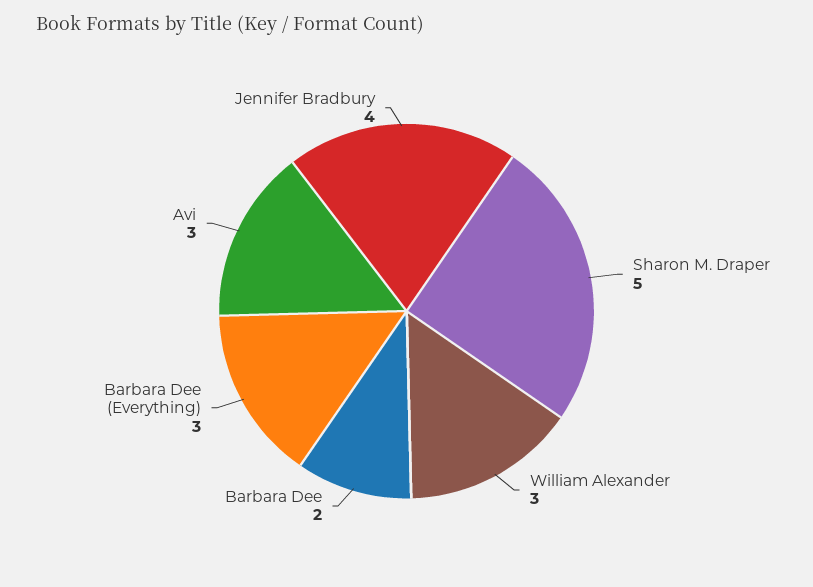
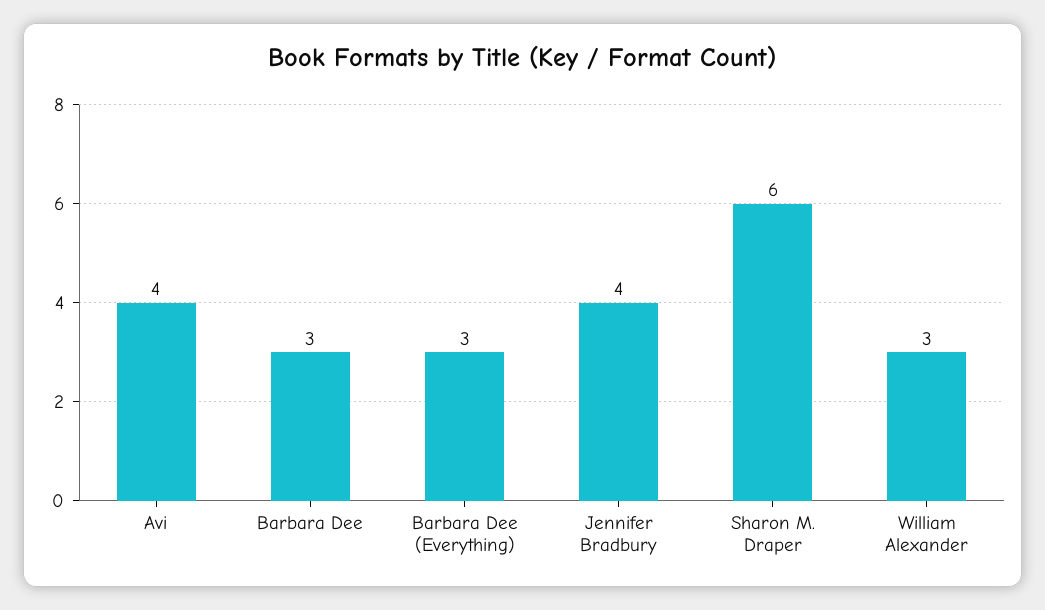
  {
-   "Sharon M. Draper": 5,
+   "Sharon M. Draper": 6,
    "William Alexander": 3,
-   "Barbara Dee": 2,
+   "Barbara Dee": 3,
    "Barbara Dee (Everything)": 3,
-   "Avi": 3,
+   "Avi": 4,
    "Jennifer Bradbury": 4
  }

